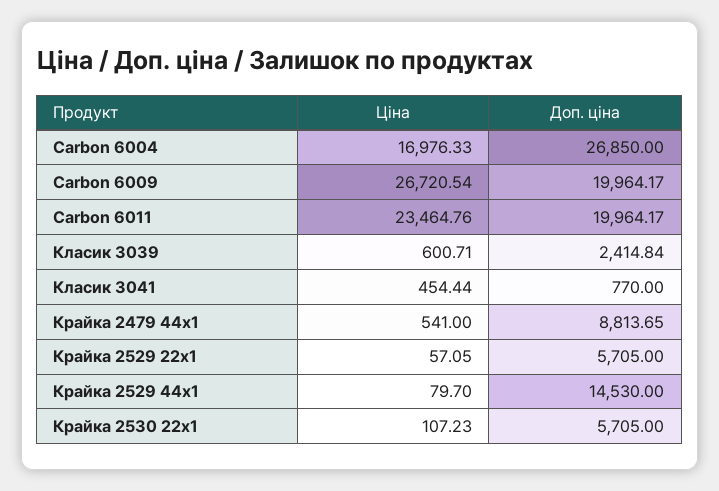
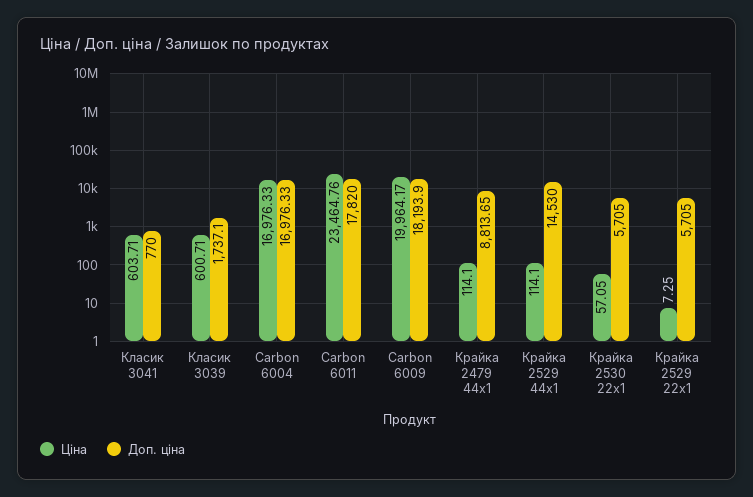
  {
    "Ціна": {
      "Carbon 6004": 16976.33,
-     "Carbon 6009": 26720.54,
+     "Carbon 6009": 19964.17,
      "Carbon 6011": 23464.76,
      "Класик 3039": 600.71,
-     "Класик 3041": 454.44,
+     "Класик 3041": 603.71,
-     "Крайка 2479 44x1": 541,
+     "Крайка 2479 44x1": 114.1,
-     "Крайка 2529 22x1": 57.05,
+     "Крайка 2529 22x1": 7.25,
-     "Крайка 2529 44x1": 79.7,
+     "Крайка 2529 44x1": 114.1,
-     "Крайка 2530 22x1": 107.23
+     "Крайка 2530 22x1": 57.05
    },
    "Доп. ціна": {
-     "Carbon 6004": 26850,
+     "Carbon 6004": 16976.33,
-     "Carbon 6009": 19964.17,
+     "Carbon 6009": 18193.9,
-     "Carbon 6011": 19964.17,
+     "Carbon 6011": 17820,
-     "Класик 3039": 2414.84,
+     "Класик 3039": 1737.1,
      "Класик 3041": 770,
      "Крайка 2479 44x1": 8813.65,
      "Крайка 2529 22x1": 5705,
      "Крайка 2529 44x1": 14530,
      "Крайка 2530 22x1": 5705
    }
  }

